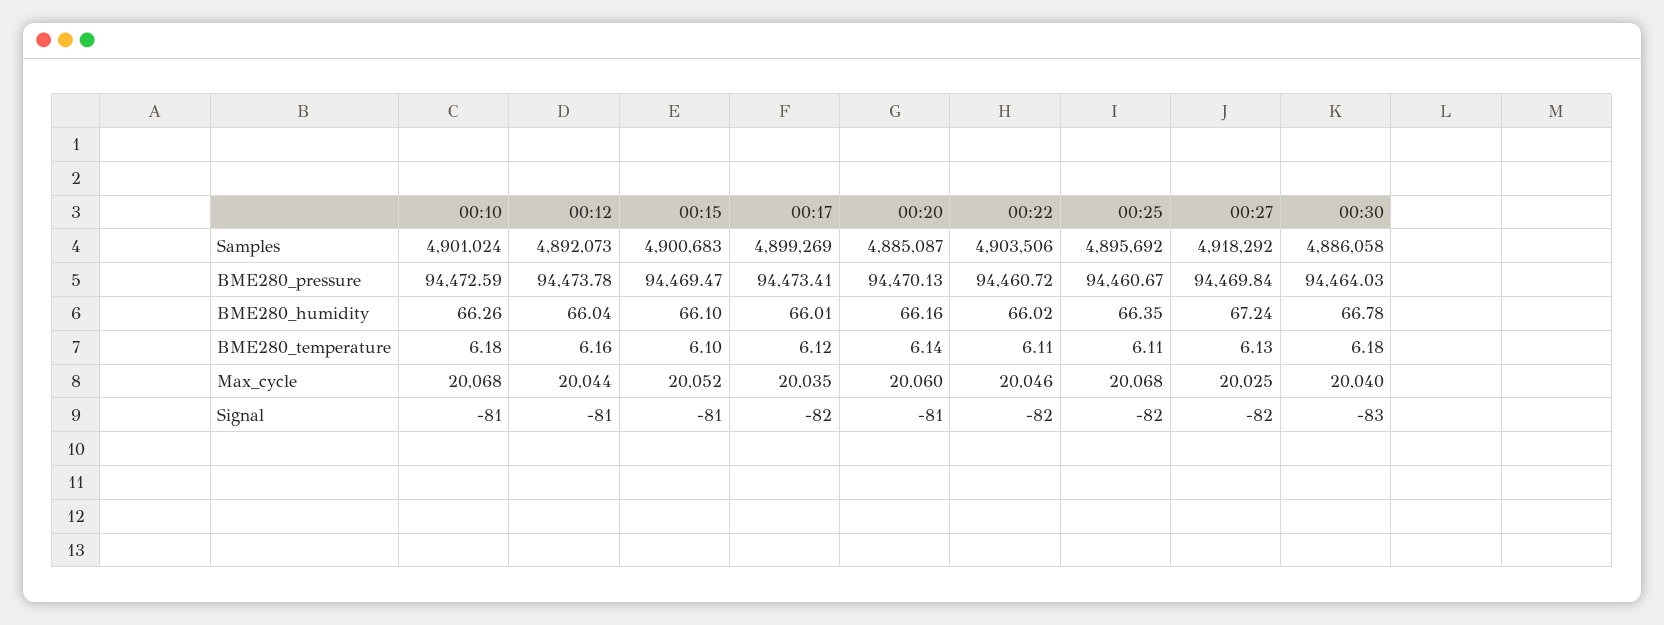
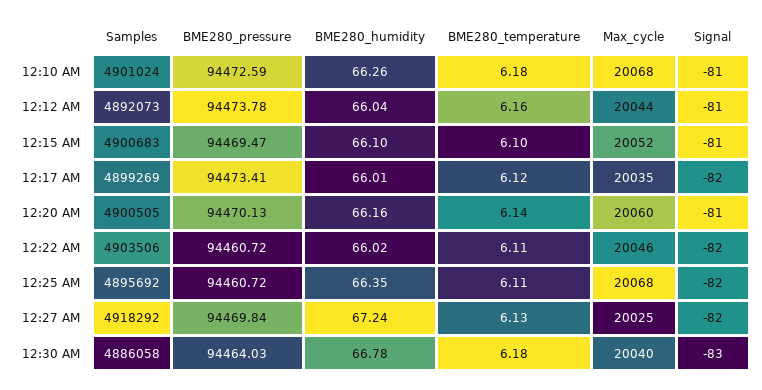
  {
    "00:10": {
      "Samples": 4901024,
      "BME280_pressure": 94472.59,
      "BME280_humidity": 66.26,
      "BME280_temperature": 6.18,
      "Max_cycle": 20068,
      "Signal": -81
    },
    "00:12": {
      "Samples": 4892073,
      "BME280_pressure": 94473.78,
      "BME280_humidity": 66.04,
      "BME280_temperature": 6.16,
      "Max_cycle": 20044,
      "Signal": -81
    },
    "00:15": {
      "Samples": 4900683,
      "BME280_pressure": 94469.47,
      "BME280_humidity": 66.1,
      "BME280_temperature": 6.1,
      "Max_cycle": 20052,
      "Signal": -81
    },
    "00:17": {
      "Samples": 4899269,
      "BME280_pressure": 94473.41,
      "BME280_humidity": 66.01,
      "BME280_temperature": 6.12,
      "Max_cycle": 20035,
      "Signal": -82
    },
    "00:20": {
-     "Samples": 4885087,
+     "Samples": 4900505,
      "BME280_pressure": 94470.13,
      "BME280_humidity": 66.16,
      "BME280_temperature": 6.14,
      "Max_cycle": 20060,
      "Signal": -81
    },
    "00:22": {
      "Samples": 4903506,
      "BME280_pressure": 94460.72,
      "BME280_humidity": 66.02,
      "BME280_temperature": 6.11,
      "Max_cycle": 20046,
      "Signal": -82
    },
    "00:25": {
      "Samples": 4895692,
-     "BME280_pressure": 94460.67,
+     "BME280_pressure": 94460.72,
      "BME280_humidity": 66.35,
      "BME280_temperature": 6.11,
      "Max_cycle": 20068,
      "Signal": -82
    },
    "00:27": {
      "Samples": 4918292,
      "BME280_pressure": 94469.84,
      "BME280_humidity": 67.24,
      "BME280_temperature": 6.13,
      "Max_cycle": 20025,
      "Signal": -82
    },
    "00:30": {
      "Samples": 4886058,
      "BME280_pressure": 94464.03,
      "BME280_humidity": 66.78,
      "BME280_temperature": 6.18,
      "Max_cycle": 20040,
      "Signal": -83
    }
  }

